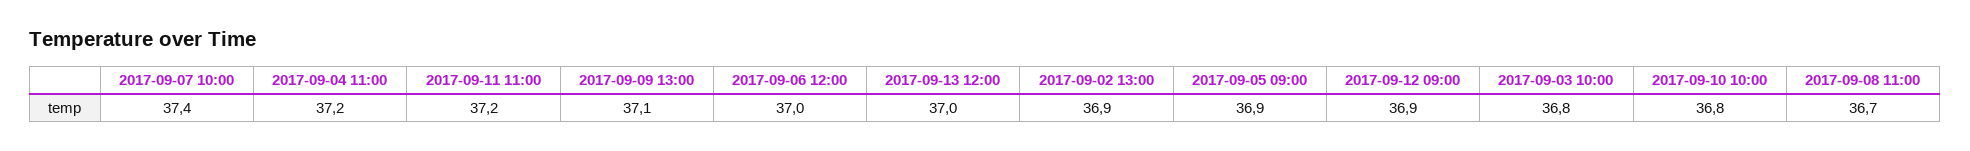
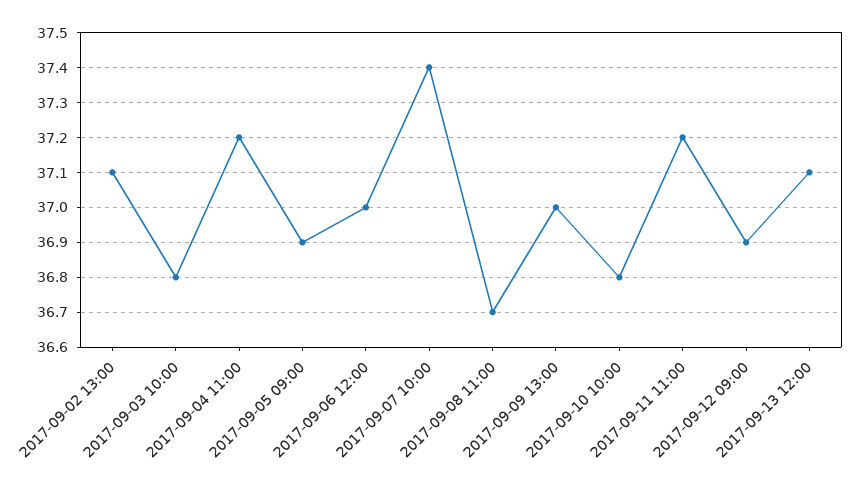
  {
    "2017-09-07 10:00": 37.4,
    "2017-09-04 11:00": 37.2,
    "2017-09-11 11:00": 37.2,
-   "2017-09-09 13:00": 37.1,
+   "2017-09-09 13:00": 37,
    "2017-09-06 12:00": 37,
-   "2017-09-13 12:00": 37,
+   "2017-09-13 12:00": 37.1,
-   "2017-09-02 13:00": 36.9,
+   "2017-09-02 13:00": 37.1,
    "2017-09-05 09:00": 36.9,
    "2017-09-12 09:00": 36.9,
    "2017-09-03 10:00": 36.8,
    "2017-09-10 10:00": 36.8,
    "2017-09-08 11:00": 36.7
  }

